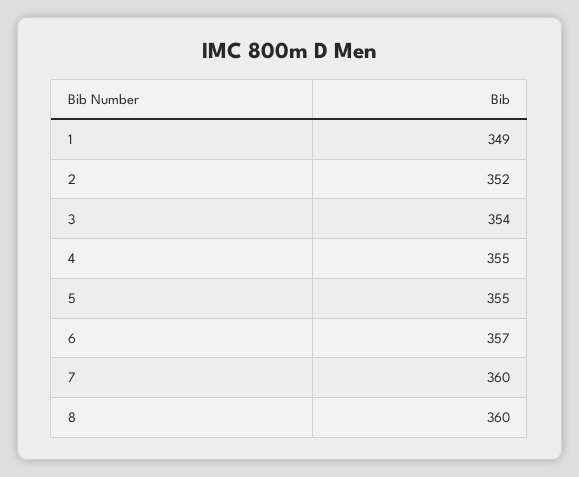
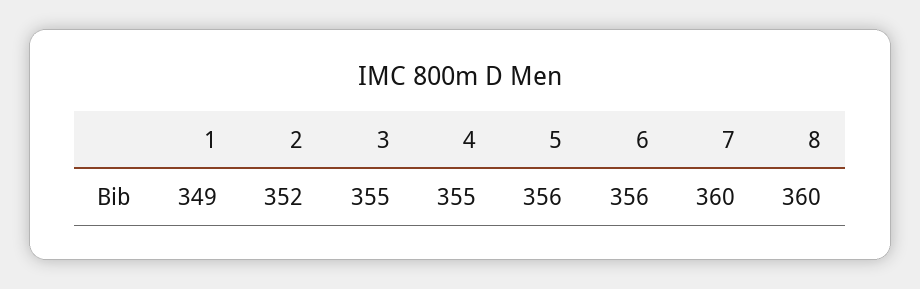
  {
    "1": 349,
    "2": 352,
-   "3": 354,
+   "3": 355,
    "4": 355,
-   "5": 355,
+   "5": 356,
-   "6": 357,
+   "6": 356,
    "7": 360,
    "8": 360
  }

